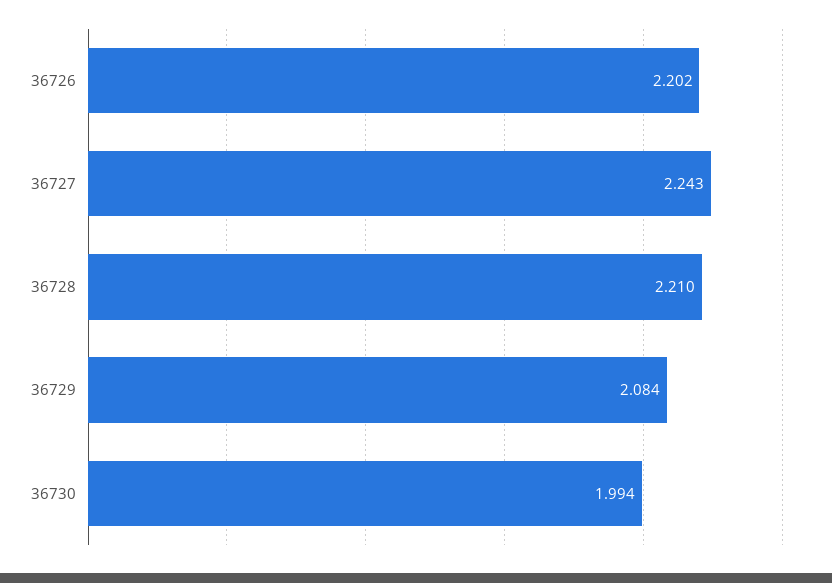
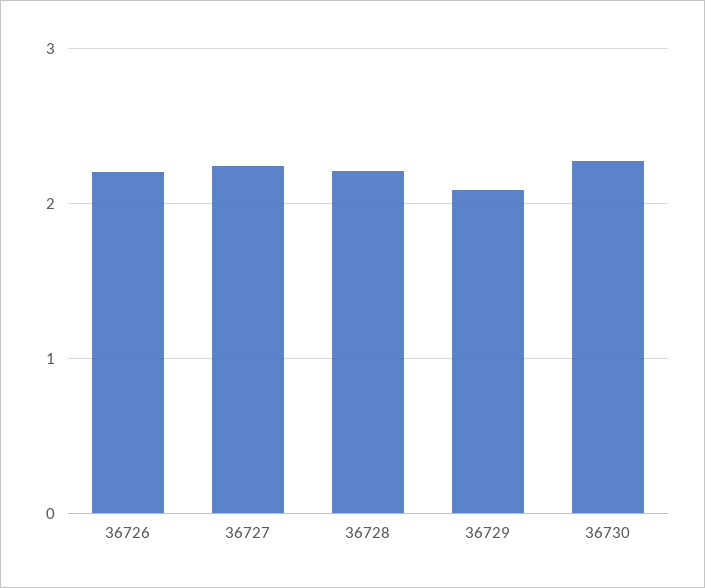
  {
    "36726": 2.202,
    "36727": 2.243,
    "36728": 2.21,
    "36729": 2.084,
-   "36730": 1.994
+   "36730": 2.3
  }

